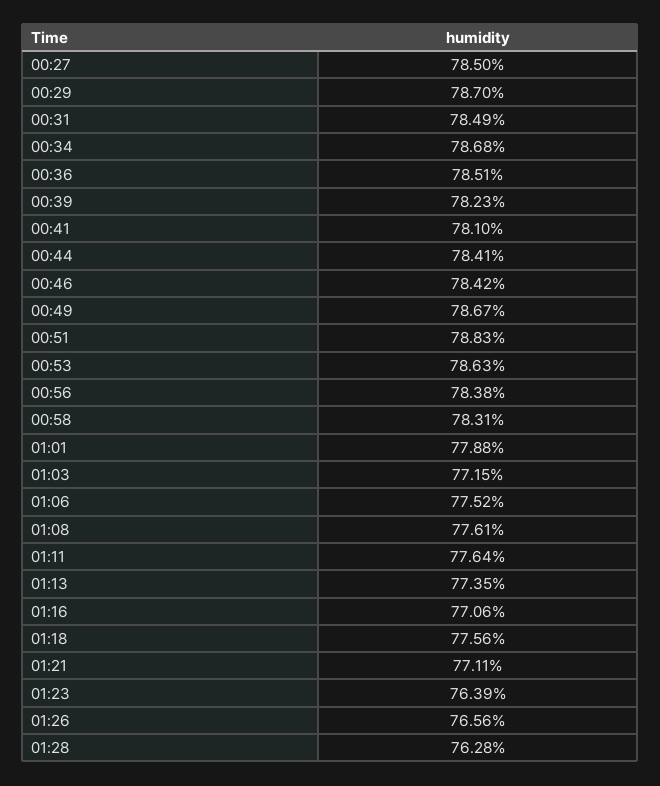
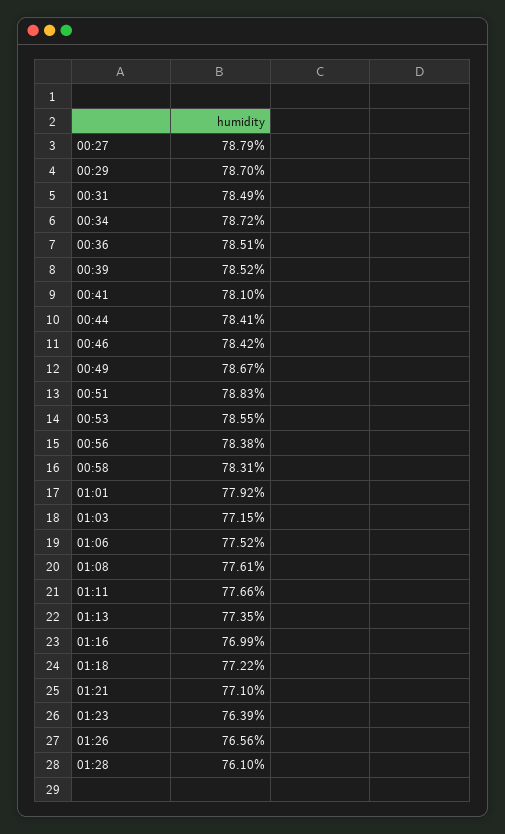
  {
-   "00:27": 78.5,
+   "00:27": 78.79,
    "00:29": 78.7,
    "00:31": 78.49,
-   "00:34": 78.68,
+   "00:34": 78.72,
    "00:36": 78.51,
-   "00:39": 78.23,
+   "00:39": 78.52,
    "00:41": 78.1,
    "00:44": 78.41,
    "00:46": 78.42,
    "00:49": 78.67,
    "00:51": 78.83,
-   "00:53": 78.63,
+   "00:53": 78.55,
    "00:56": 78.38,
    "00:58": 78.31,
-   "01:01": 77.88,
+   "01:01": 77.92,
    "01:03": 77.15,
    "01:06": 77.52,
    "01:08": 77.61,
-   "01:11": 77.64,
+   "01:11": 77.66,
    "01:13": 77.35,
-   "01:16": 77.06,
+   "01:16": 76.99,
-   "01:18": 77.56,
+   "01:18": 77.22,
-   "01:21": 77.11,
+   "01:21": 77.1,
    "01:23": 76.39,
    "01:26": 76.56,
-   "01:28": 76.28
+   "01:28": 76.1
  }

